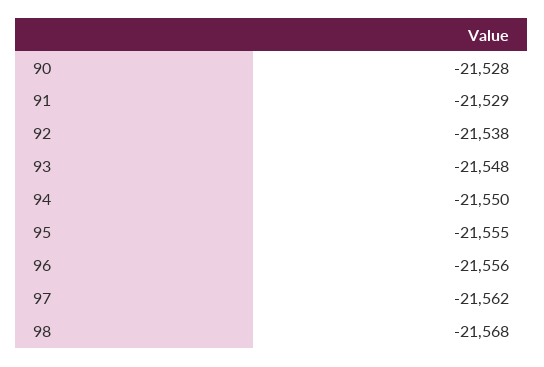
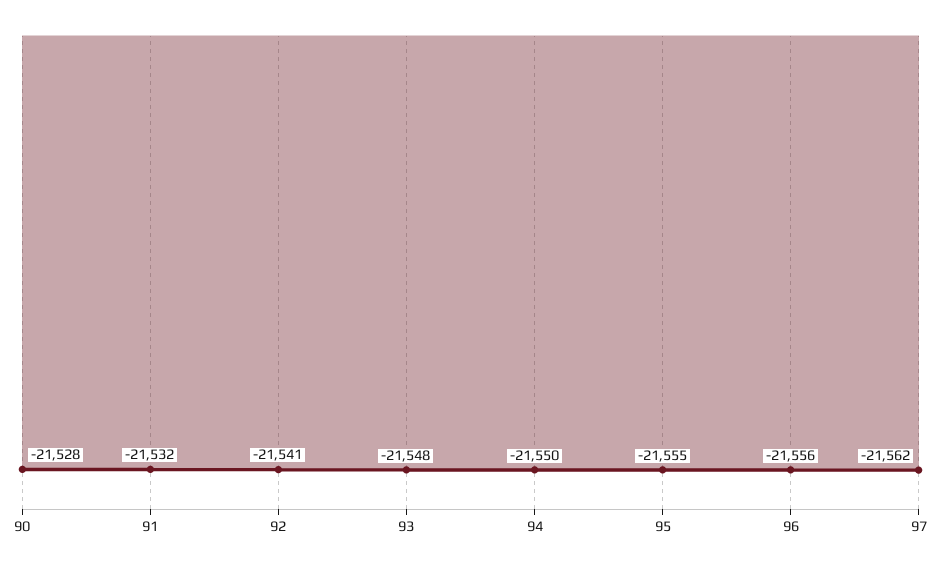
  {
    "90": -21528,
-   "91": -21529,
+   "91": -21532,
-   "92": -21538,
+   "92": -21541,
    "93": -21548,
    "94": -21550,
    "95": -21555,
    "96": -21556,
-   "97": -21562,
+   "97": -21562
-   "98": -21568
  }

